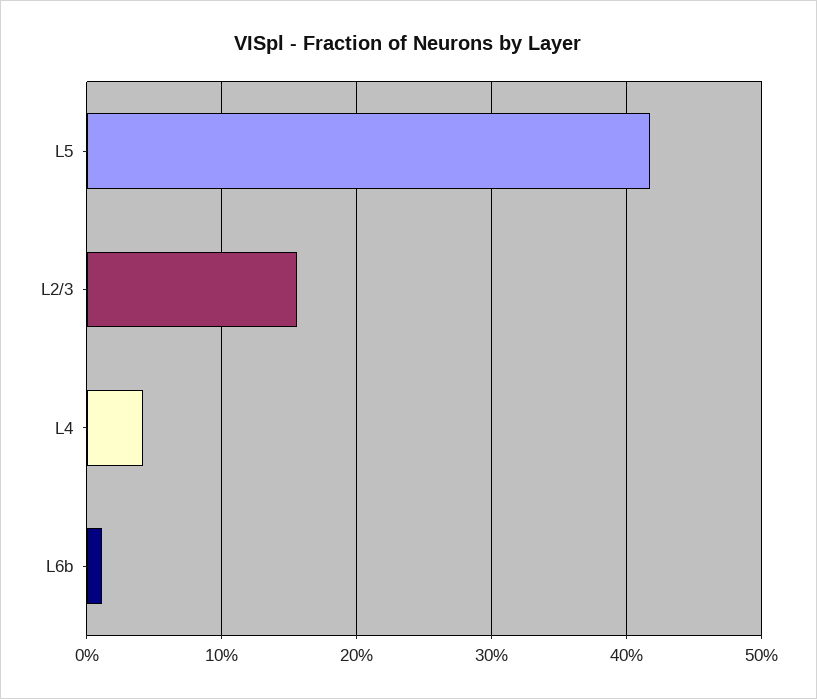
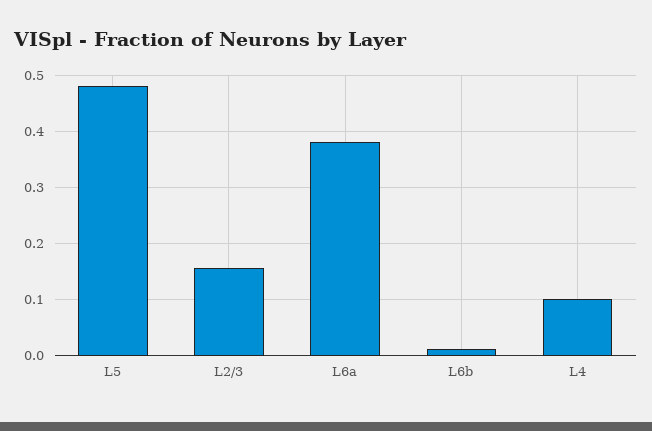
  {
-   "L5": 0.42,
+   "L5": 0.48,
    "L2/3": 0.16,
-   "L4": 0.04,
+   "L4": 0.1,
-   "L6b": 0.01
+   "L6b": 0.01,
+   "L6a": 0.38
  }

